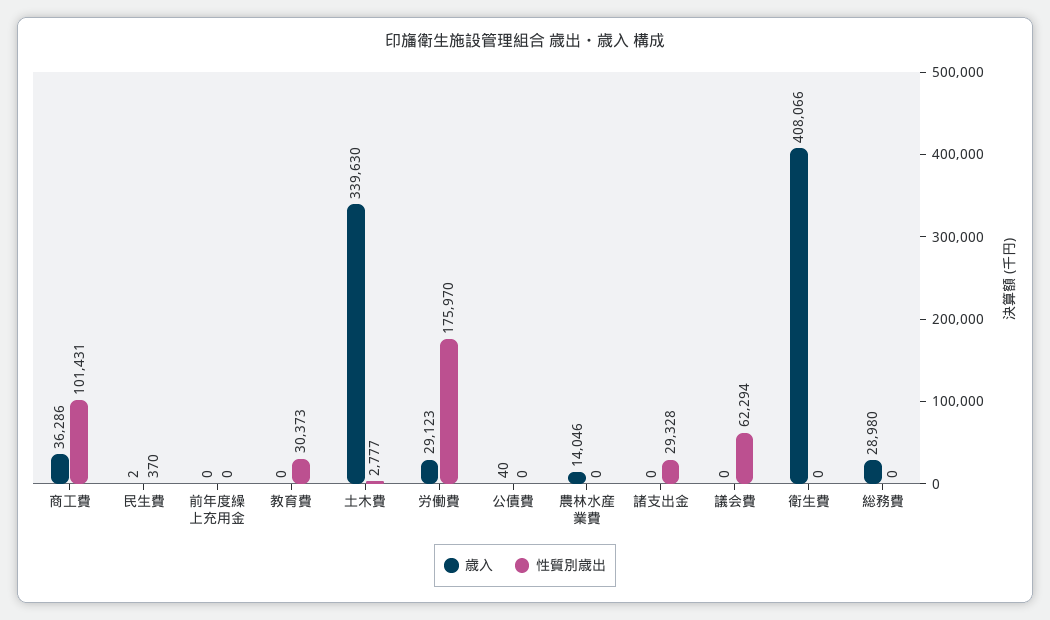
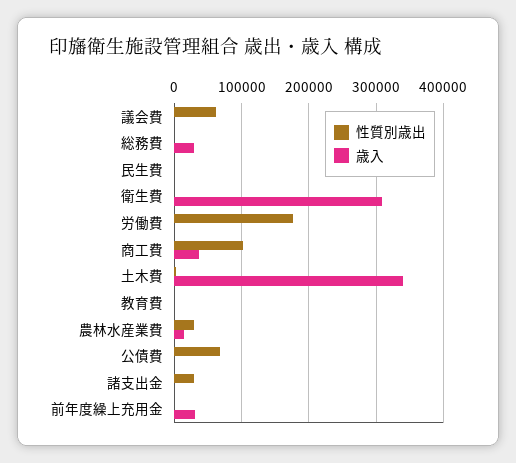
  {
    "歳入": {
      "商工費": 36286,
      "民生費": 2,
-     "前年度繰上充用金": 0,
+     "前年度繰上充用金": 30000,
      "教育費": 0,
      "土木費": 339630,
-     "労働費": 29123,
+     "労働費": 0,
      "公債費": 40,
      "農林水産業費": 14046,
      "諸支出金": 0,
      "議会費": 0,
-     "衛生費": 408066,
+     "衛生費": 310000,
      "総務費": 28980
    },
    "性質別歳出": {
      "商工費": 101431,
      "民生費": 370,
      "前年度繰上充用金": 0,
-     "教育費": 30373,
+     "教育費": 0,
      "土木費": 2777,
      "労働費": 175970,
-     "公債費": 0,
+     "公債費": 70000,
-     "農林水産業費": 0,
+     "農林水産業費": 30000,
      "諸支出金": 29328,
      "議会費": 62294,
      "衛生費": 0,
      "総務費": 0
    }
  }

